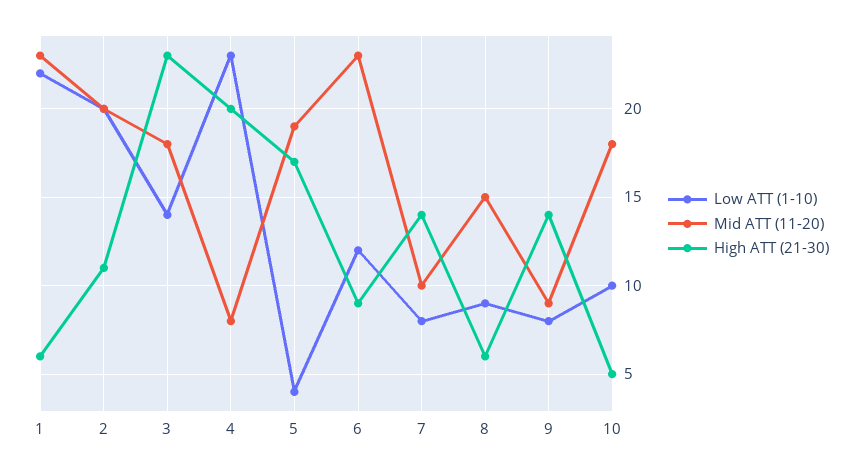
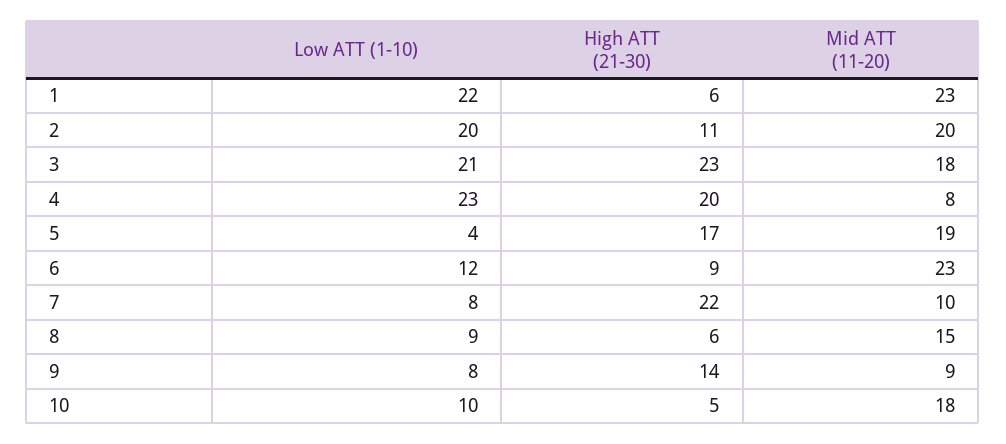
  {
    "Low ATT (1-10)": {
      "1": 22,
      "2": 20,
-     "3": 14,
+     "3": 21,
      "4": 23,
      "5": 4,
      "6": 12,
      "7": 8,
      "8": 9,
      "9": 8,
      "10": 10
    },
    "Mid ATT (11-20)": {
      "1": 23,
      "2": 20,
      "3": 18,
      "4": 8,
      "5": 19,
      "6": 23,
      "7": 10,
      "8": 15,
      "9": 9,
      "10": 18
    },
    "High ATT (21-30)": {
      "1": 6,
      "2": 11,
      "3": 23,
      "4": 20,
      "5": 17,
      "6": 9,
-     "7": 14,
+     "7": 22,
      "8": 6,
      "9": 14,
      "10": 5
    }
  }

